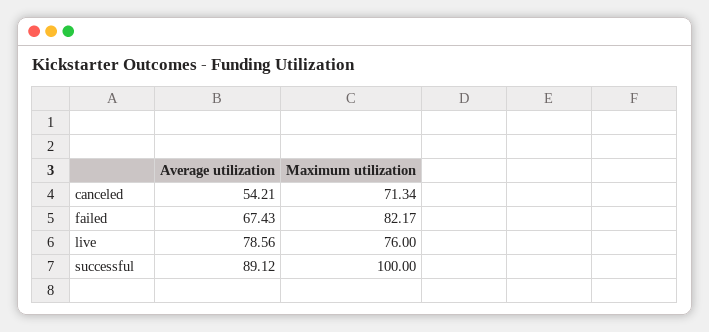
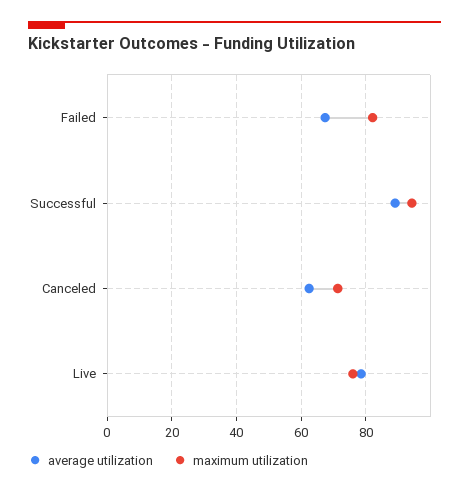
  {
    "Average utilization": {
-     "canceled": 54.21,
+     "canceled": 62,
      "failed": 67.43,
      "live": 78.56,
      "successful": 89.12
    },
    "Maximum utilization": {
      "canceled": 71.34,
      "failed": 82.17,
      "live": 76,
-     "successful": 100
+     "successful": 94
    }
  }

